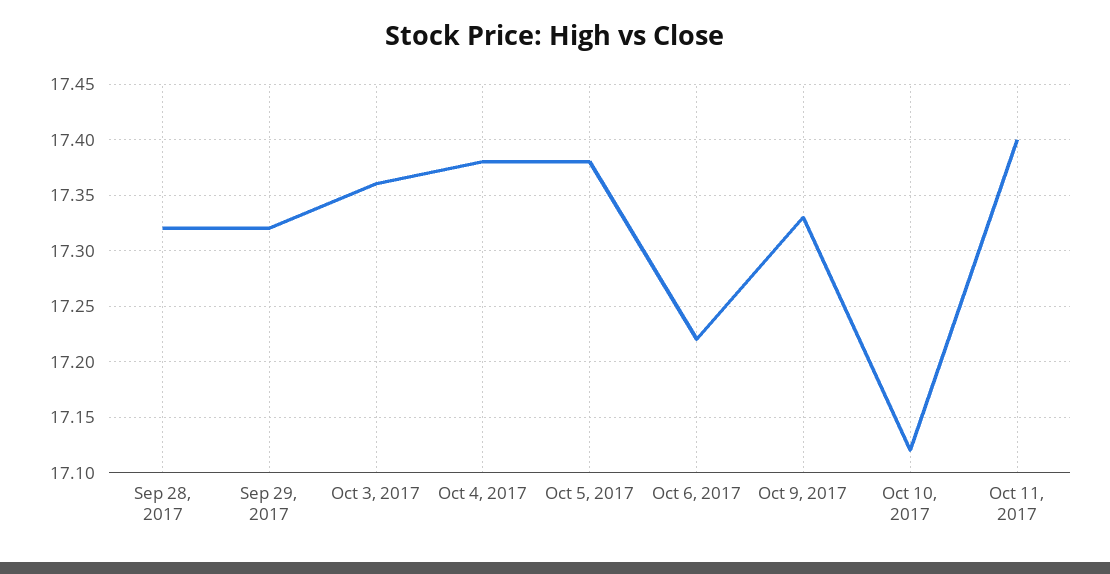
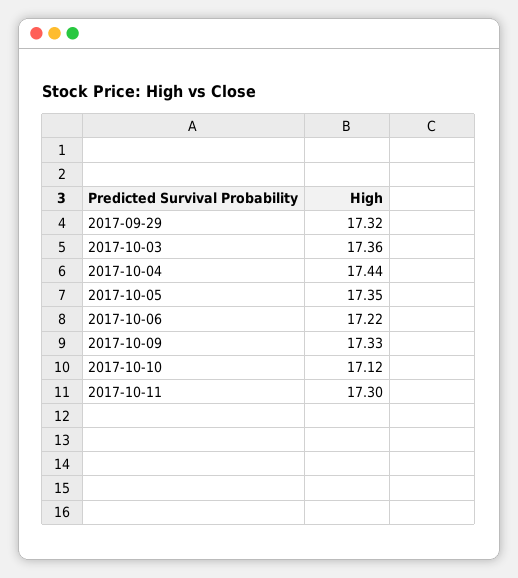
  {
-   "Sep 28, 2017": 17.32,
    "Sep 29, 2017": 17.32,
    "Oct 3, 2017": 17.36,
-   "Oct 4, 2017": 17.38,
+   "Oct 4, 2017": 17.44,
-   "Oct 5, 2017": 17.38,
+   "Oct 5, 2017": 17.35,
    "Oct 6, 2017": 17.22,
    "Oct 9, 2017": 17.33,
    "Oct 10, 2017": 17.12,
-   "Oct 11, 2017": 17.4
+   "Oct 11, 2017": 17.3
  }

